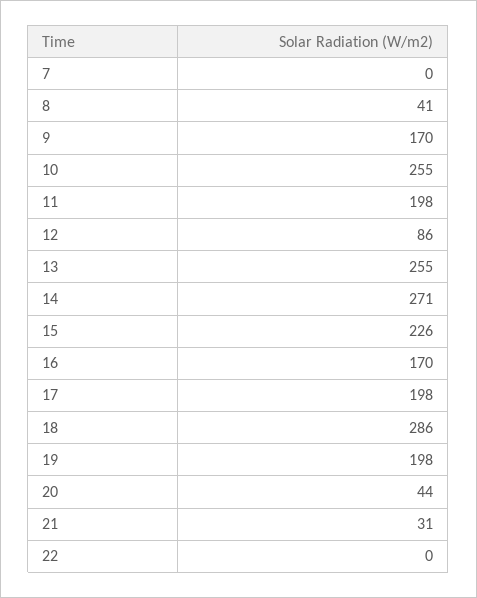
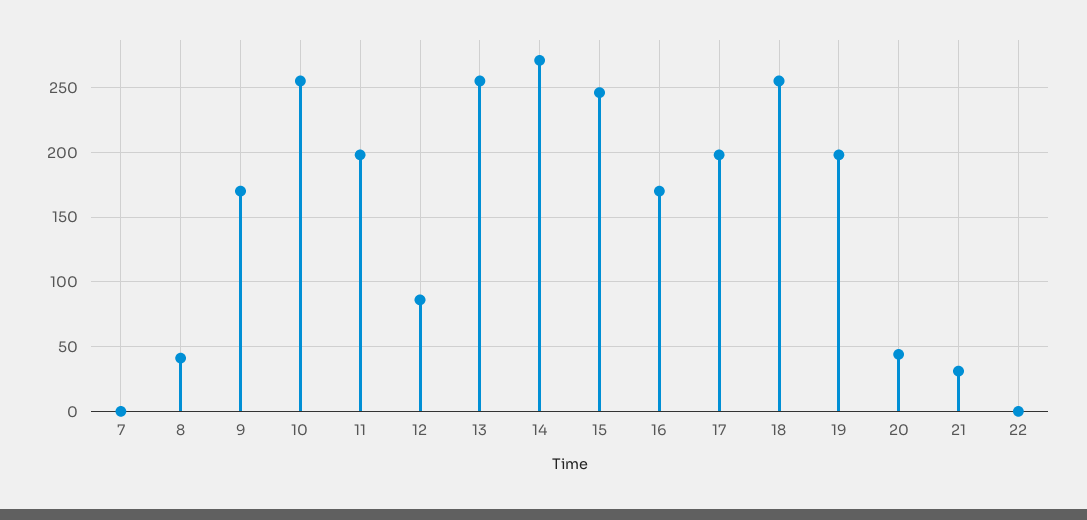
  {
    "7": 0,
    "8": 41,
    "9": 170,
    "10": 255,
    "11": 198,
    "12": 86,
    "13": 255,
    "14": 271,
-   "15": 226,
+   "15": 245,
    "16": 170,
    "17": 198,
-   "18": 286,
+   "18": 255,
    "19": 198,
    "20": 44,
    "21": 31,
    "22": 0
  }

